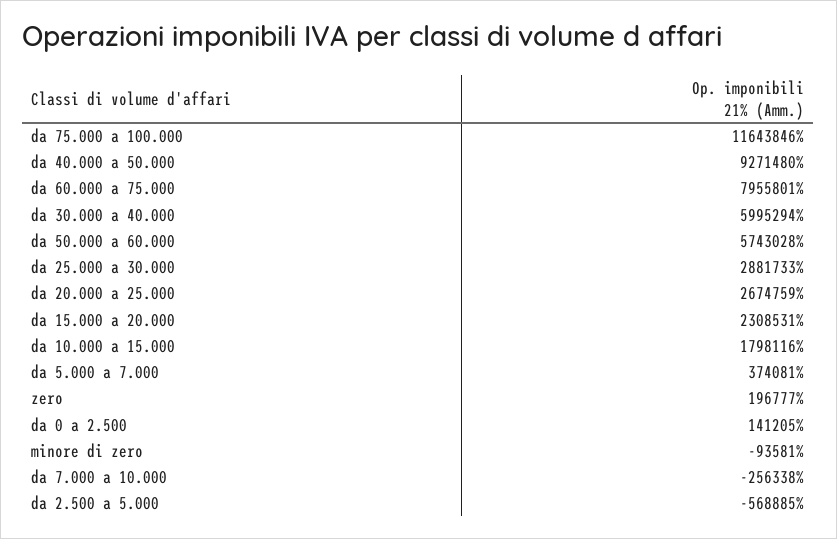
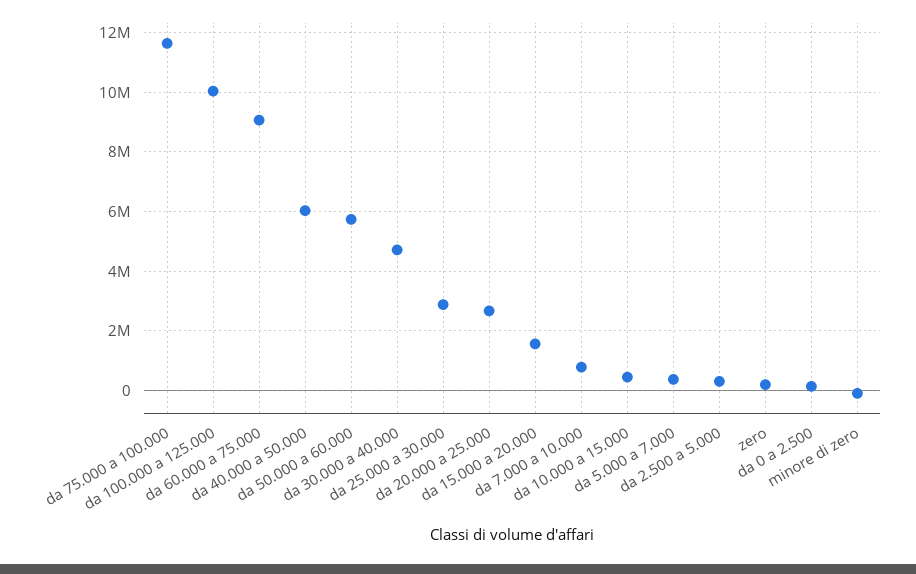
  {
    "da 75.000 a 100.000": 11643846,
-   "da 40.000 a 50.000": 9271480,
+   "da 40.000 a 50.000": 6000000,
-   "da 60.000 a 75.000": 7955801,
+   "da 60.000 a 75.000": 9000000,
-   "da 30.000 a 40.000": 5995294,
+   "da 30.000 a 40.000": 4750000,
    "da 50.000 a 60.000": 5743028,
    "da 25.000 a 30.000": 2881733,
    "da 20.000 a 25.000": 2674759,
-   "da 15.000 a 20.000": 2308531,
+   "da 15.000 a 20.000": 1500000,
-   "da 10.000 a 15.000": 1798116,
+   "da 10.000 a 15.000": 500000,
    "da 5.000 a 7.000": 374081,
    "zero": 196777,
    "da 0 a 2.500": 141205,
    "minore di zero": -93581,
-   "da 7.000 a 10.000": -256338,
+   "da 7.000 a 10.000": 750000,
-   "da 2.500 a 5.000": -568885
+   "da 2.500 a 5.000": 250000,
+   "da 100.000 a 125.000": 10000000
  }

